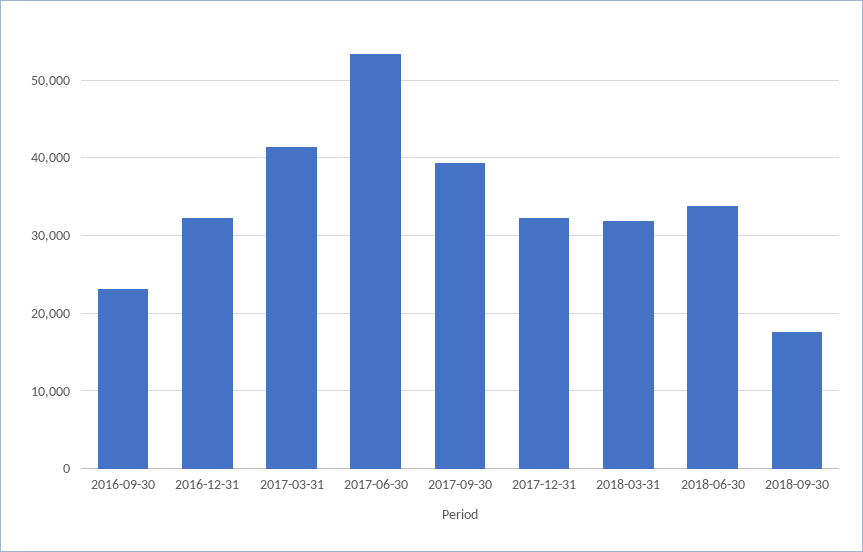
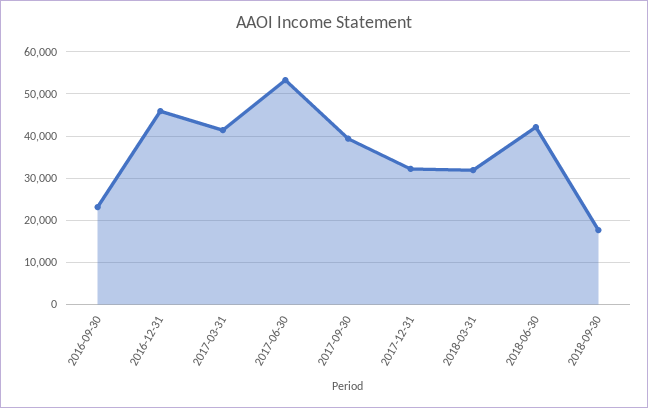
  {
    "2016-09-30": 23000,
-   "2016-12-31": 32000,
+   "2016-12-31": 46000,
    "2017-03-31": 41000,
    "2017-06-30": 53000,
    "2017-09-30": 39000,
    "2017-12-31": 32000,
    "2018-03-31": 32000,
-   "2018-06-30": 34000,
+   "2018-06-30": 42000,
    "2018-09-30": 18000
  }

